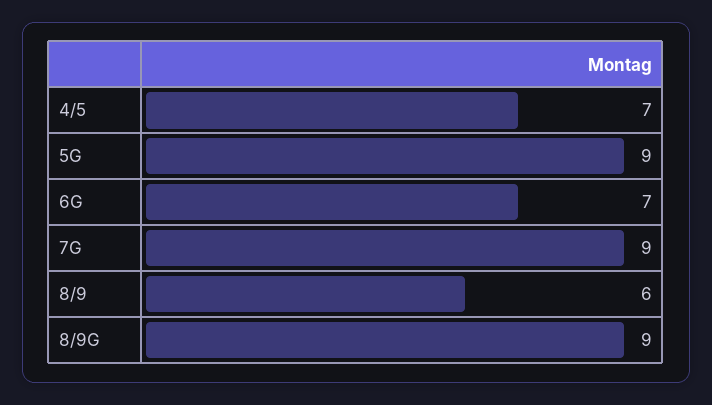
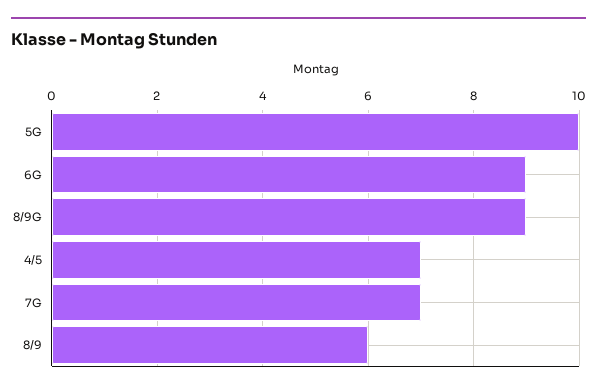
  {
    "4/5": 7,
-   "5G": 9,
+   "5G": 10,
-   "6G": 7,
+   "6G": 9,
-   "7G": 9,
+   "7G": 7,
    "8/9": 6,
    "8/9G": 9
  }

